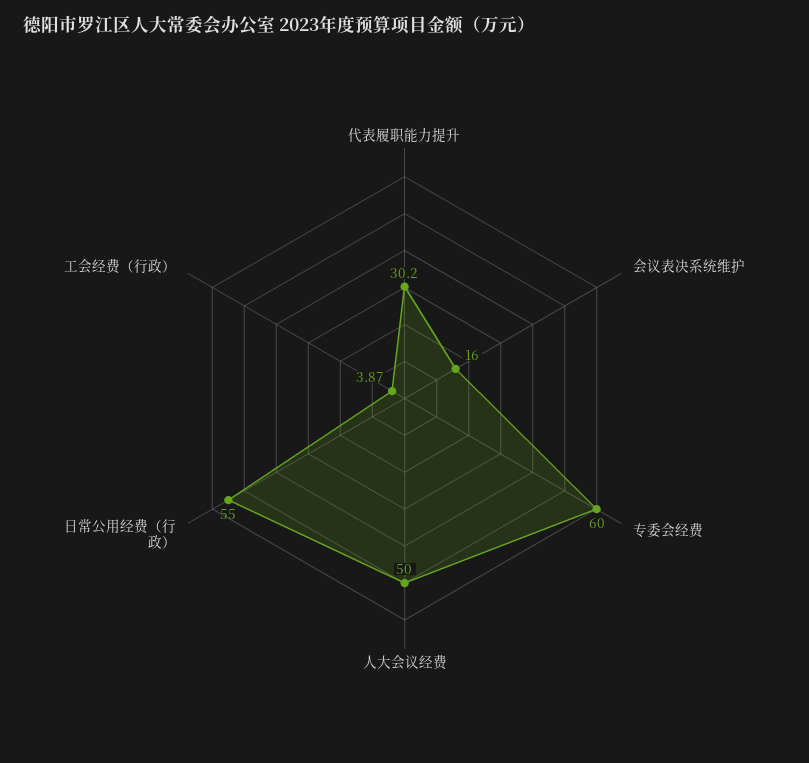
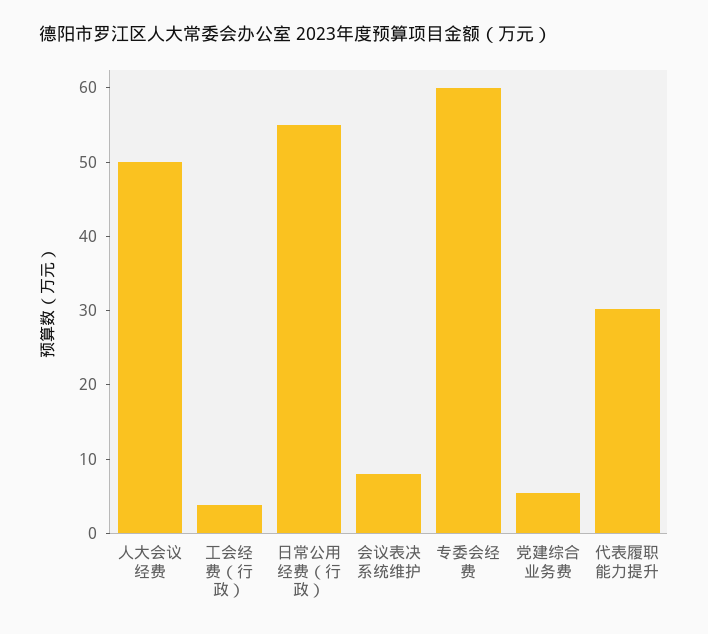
  {
    "代表履职能力提升": 30.2,
-   "会议表决系统维护": 16,
+   "会议表决系统维护": 8,
    "专委会经费": 60,
    "人大会议经费": 50,
    "日常公用经费（行政）": 55,
-   "工会经费（行政）": 3.87
+   "工会经费（行政）": 3.87,
+   "党建综合业务费": 6
  }

